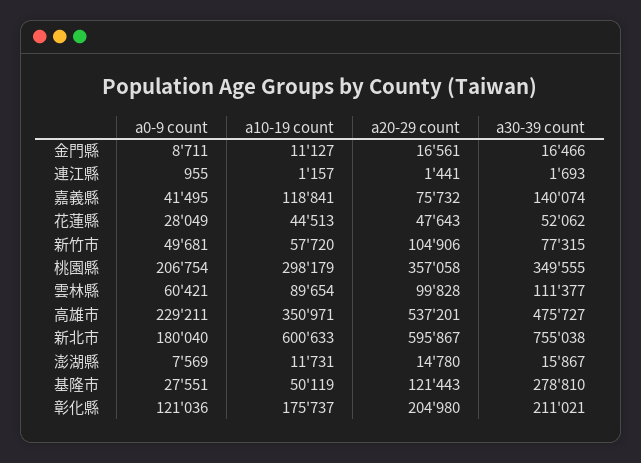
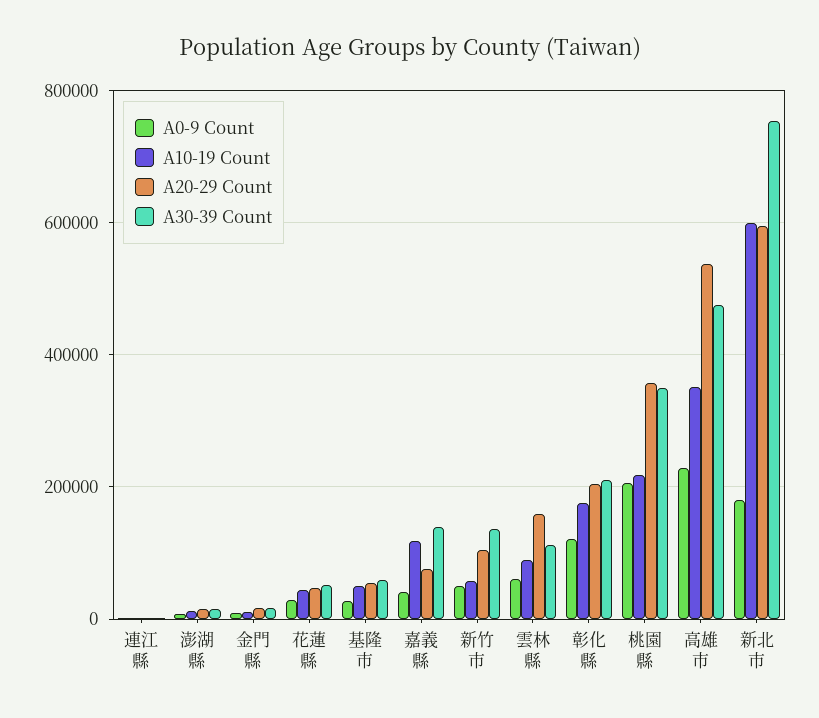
  {
    "a0-9 count": {
      "金門縣": 8711,
      "連江縣": 955,
      "嘉義縣": 41495,
      "花蓮縣": 28049,
      "新竹市": 49681,
      "桃園縣": 206754,
      "雲林縣": 60421,
      "高雄市": 229211,
      "新北市": 180040,
      "澎湖縣": 7569,
      "基隆市": 27551,
      "彰化縣": 121036
    },
    "a10-19 count": {
      "金門縣": 11127,
      "連江縣": 1157,
      "嘉義縣": 118841,
      "花蓮縣": 44513,
      "新竹市": 57720,
-     "桃園縣": 298179,
+     "桃園縣": 220000,
      "雲林縣": 89654,
      "高雄市": 350971,
      "新北市": 600633,
      "澎湖縣": 11731,
      "基隆市": 50119,
      "彰化縣": 175737
    },
    "a20-29 count": {
      "金門縣": 16561,
      "連江縣": 1441,
      "嘉義縣": 75732,
      "花蓮縣": 47643,
      "新竹市": 104906,
      "桃園縣": 357058,
-     "雲林縣": 99828,
+     "雲林縣": 160000,
      "高雄市": 537201,
      "新北市": 595867,
      "澎湖縣": 14780,
-     "基隆市": 121443,
+     "基隆市": 60000,
      "彰化縣": 204980
    },
    "a30-39 count": {
      "金門縣": 16466,
      "連江縣": 1693,
      "嘉義縣": 140074,
      "花蓮縣": 52062,
-     "新竹市": 77315,
+     "新竹市": 140000,
      "桃園縣": 349555,
      "雲林縣": 111377,
      "高雄市": 475727,
      "新北市": 755038,
      "澎湖縣": 15867,
-     "基隆市": 278810,
+     "基隆市": 60000,
      "彰化縣": 211021
    }
  }

